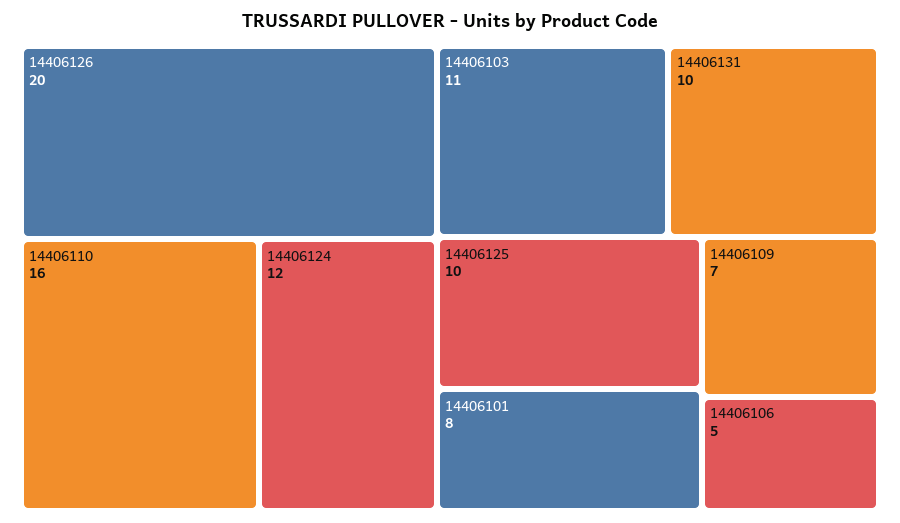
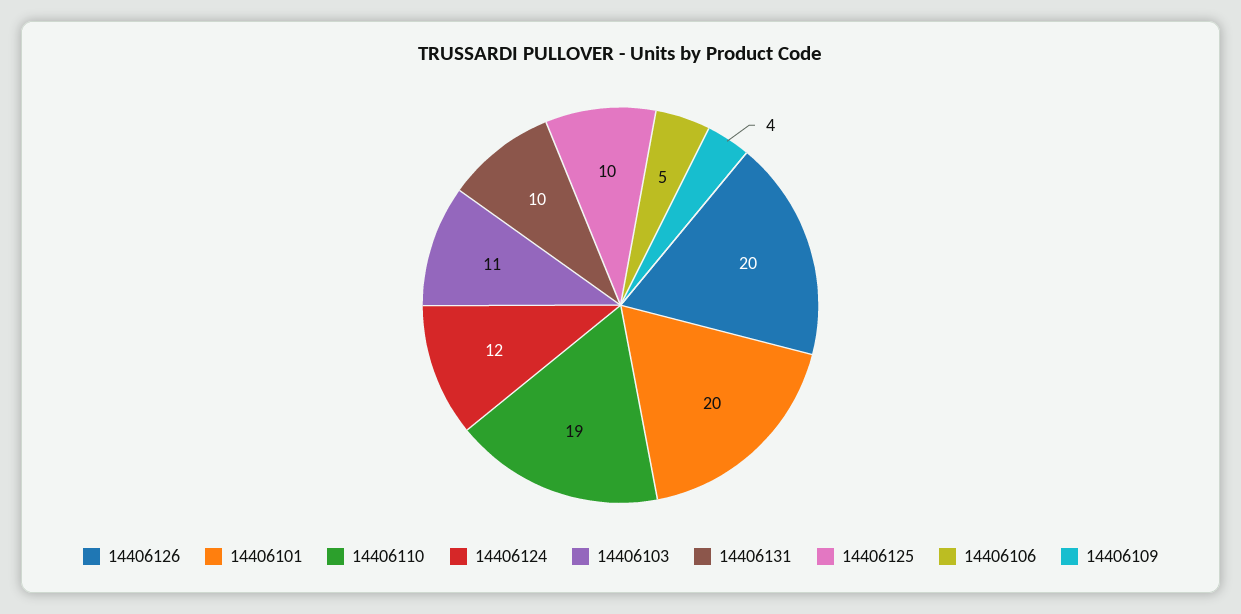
  {
    "14406126": 20,
-   "14406110": 16,
+   "14406110": 19,
    "14406124": 12,
    "14406103": 11,
    "14406131": 10,
    "14406125": 10,
-   "14406101": 8,
+   "14406101": 20,
-   "14406109": 7,
+   "14406109": 4,
    "14406106": 5
  }

